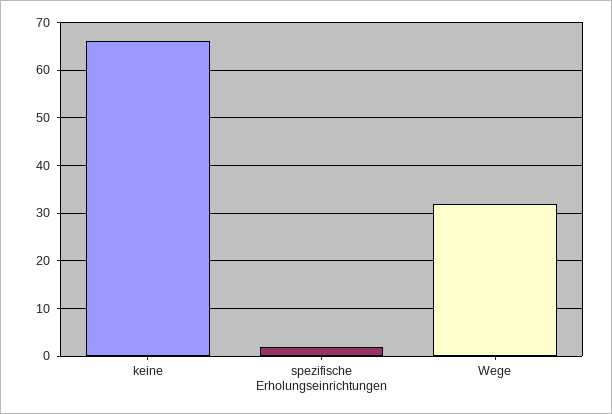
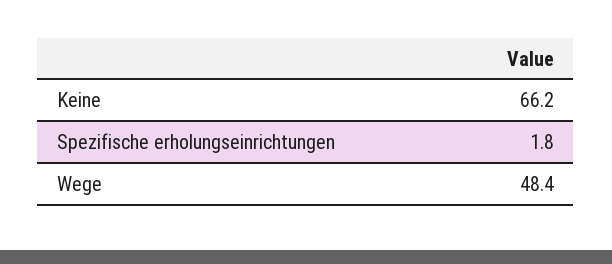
  {
    "keine": 66.2,
    "spezifische Erholungseinrichtungen": 1.8,
-   "Wege": 32
+   "Wege": 48.4
  }

